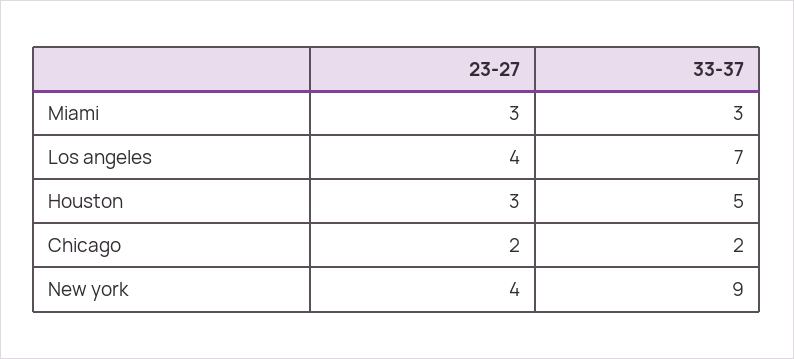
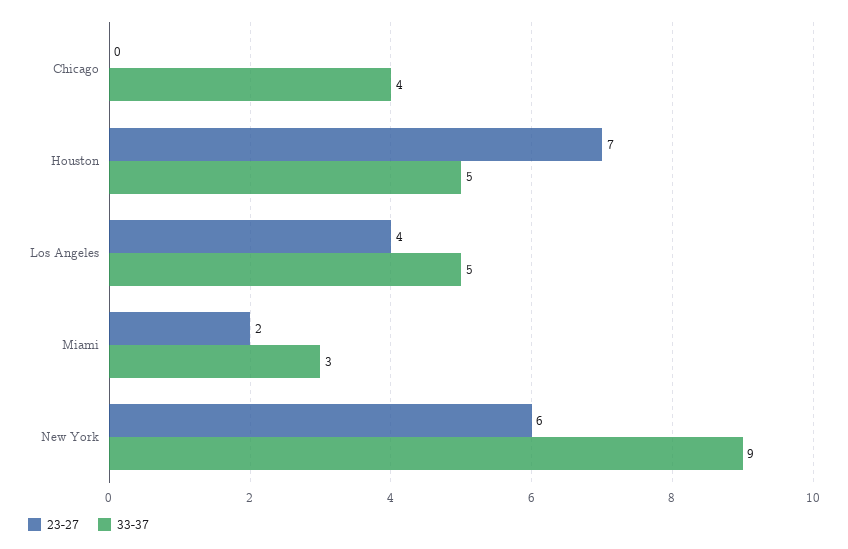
  {
    "23-27": {
-     "Miami": 3,
+     "Miami": 2,
      "Los angeles": 4,
-     "Houston": 3,
+     "Houston": 7,
-     "Chicago": 2,
+     "Chicago": 0,
-     "New york": 4
+     "New york": 6
    },
    "33-37": {
      "Miami": 3,
-     "Los angeles": 7,
+     "Los angeles": 5,
      "Houston": 5,
-     "Chicago": 2,
+     "Chicago": 4,
      "New york": 9
    }
  }

